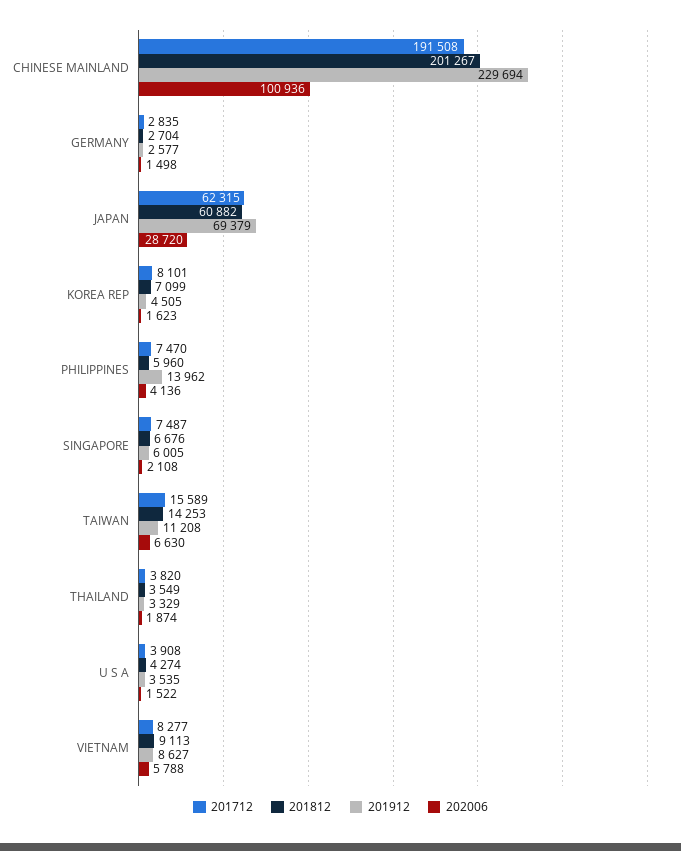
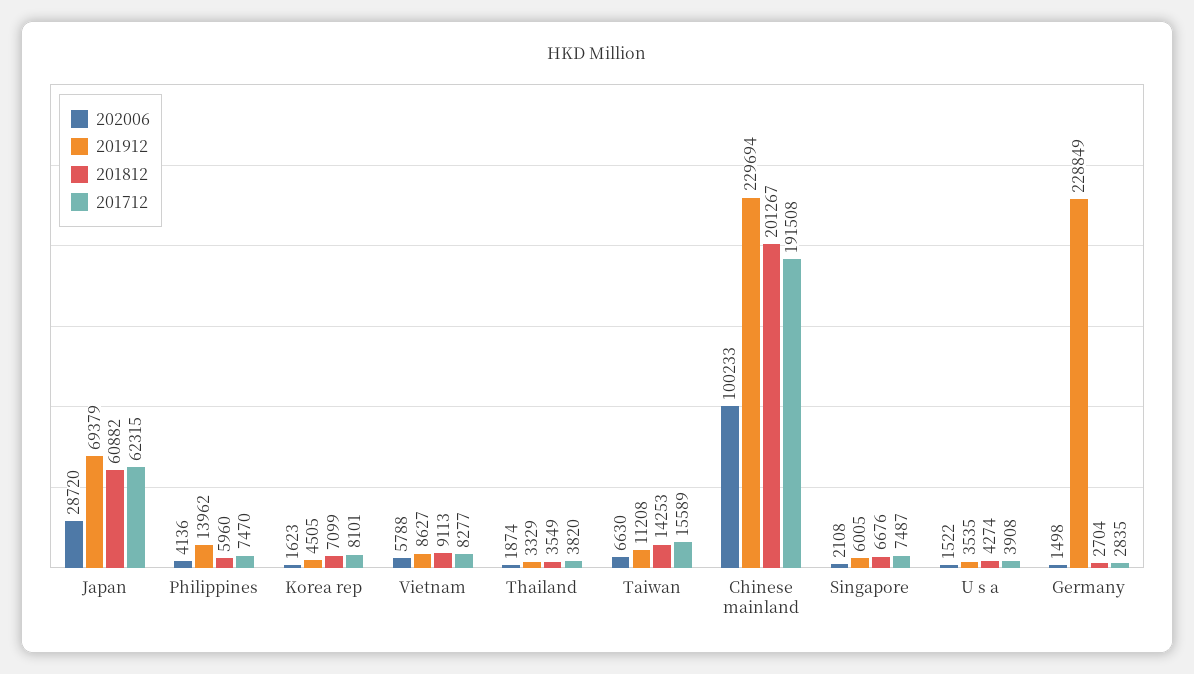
  {
    "201712": {
      "CHINESE MAINLAND": 191508,
      "GERMANY": 2835,
      "JAPAN": 62315,
      "KOREA REP": 8101,
      "PHILIPPINES": 7470,
      "SINGAPORE": 7487,
      "TAIWAN": 15589,
      "THAILAND": 3820,
      "U S A": 3908,
      "VIETNAM": 8277
    },
    "201812": {
      "CHINESE MAINLAND": 201267,
      "GERMANY": 2704,
      "JAPAN": 60882,
      "KOREA REP": 7099,
      "PHILIPPINES": 5960,
      "SINGAPORE": 6676,
      "TAIWAN": 14253,
      "THAILAND": 3549,
      "U S A": 4274,
      "VIETNAM": 9113
    },
    "201912": {
      "CHINESE MAINLAND": 229694,
-     "GERMANY": 2577,
+     "GERMANY": 228849,
      "JAPAN": 69379,
      "KOREA REP": 4505,
      "PHILIPPINES": 13962,
      "SINGAPORE": 6005,
      "TAIWAN": 11208,
      "THAILAND": 3329,
      "U S A": 3535,
      "VIETNAM": 8627
    },
    "202006": {
-     "CHINESE MAINLAND": 100936,
+     "CHINESE MAINLAND": 100233,
      "GERMANY": 1498,
      "JAPAN": 28720,
      "KOREA REP": 1623,
      "PHILIPPINES": 4136,
      "SINGAPORE": 2108,
      "TAIWAN": 6630,
      "THAILAND": 1874,
      "U S A": 1522,
      "VIETNAM": 5788
    }
  }

